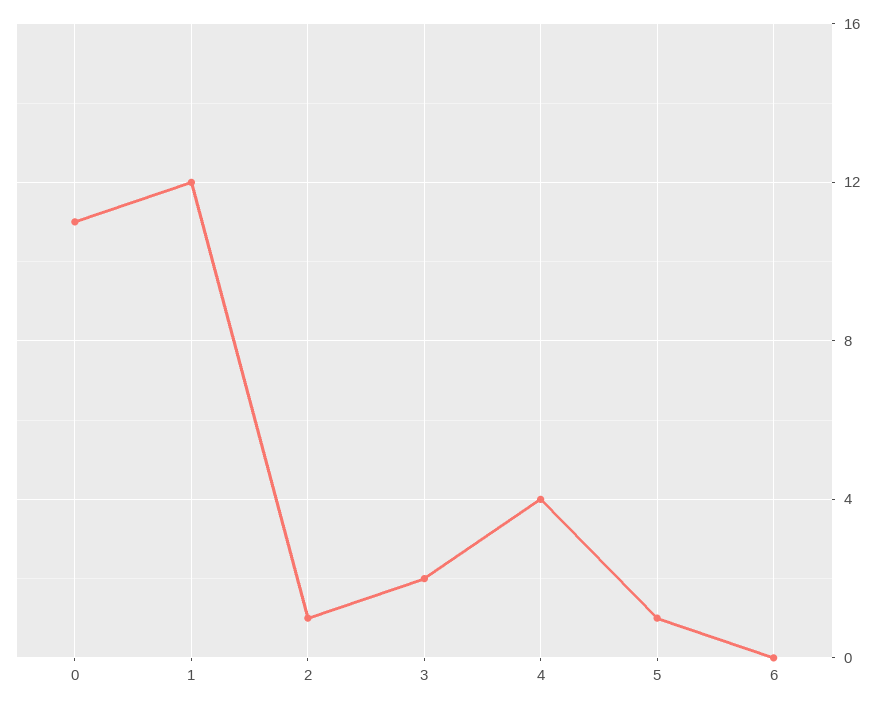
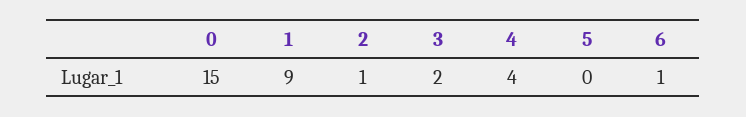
  {
-   "0": 11,
+   "0": 15,
-   "1": 12,
+   "1": 9,
    "2": 1,
    "3": 2,
    "4": 4,
-   "5": 1,
+   "5": 0,
-   "6": 0
+   "6": 1
  }

